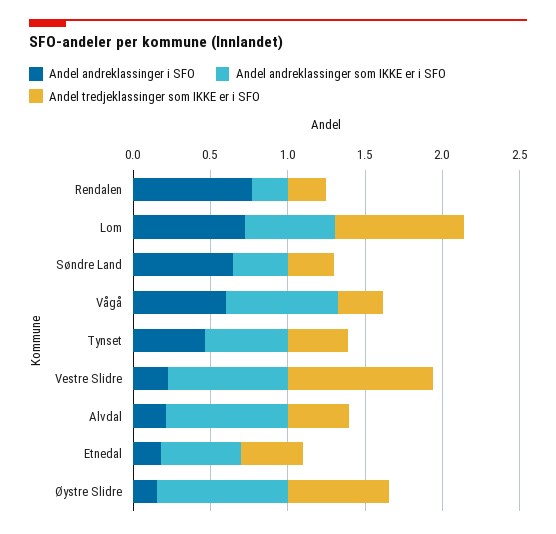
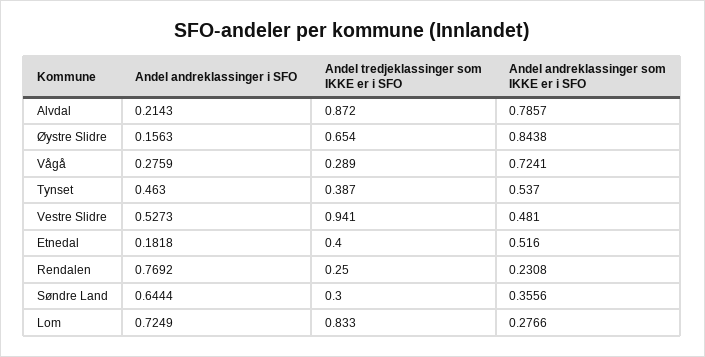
  {
    "Andel andreklassinger i SFO": {
      "Rendalen": 0.7692,
      "Lom": 0.7249,
      "Søndre Land": 0.6444,
-     "Vågå": 0.6,
+     "Vågå": 0.2759,
      "Tynset": 0.463,
-     "Vestre Slidre": 0.2,
+     "Vestre Slidre": 0.5273,
      "Alvdal": 0.2143,
      "Etnedal": 0.1818,
      "Øystre Slidre": 0.1563
    },
    "Andel andreklassinger som IKKE er i SFO": {
      "Rendalen": 0.2308,
-     "Lom": 0.6,
+     "Lom": 0.2766,
      "Søndre Land": 0.3556,
      "Vågå": 0.7241,
      "Tynset": 0.537,
-     "Vestre Slidre": 0.8,
+     "Vestre Slidre": 0.481,
      "Alvdal": 0.7857,
      "Etnedal": 0.516,
      "Øystre Slidre": 0.8438
    },
    "Andel tredjeklassinger som IKKE er i SFO": {
      "Rendalen": 0.25,
      "Lom": 0.833,
      "Søndre Land": 0.3,
      "Vågå": 0.289,
      "Tynset": 0.387,
      "Vestre Slidre": 0.941,
-     "Alvdal": 0.4,
+     "Alvdal": 0.872,
      "Etnedal": 0.4,
      "Øystre Slidre": 0.654
    }
  }

